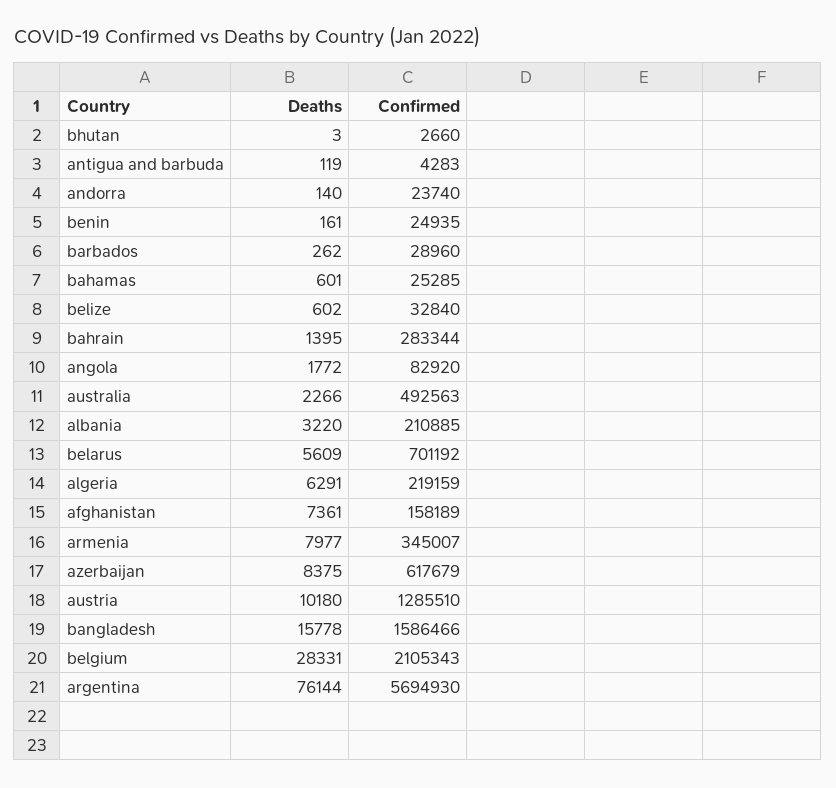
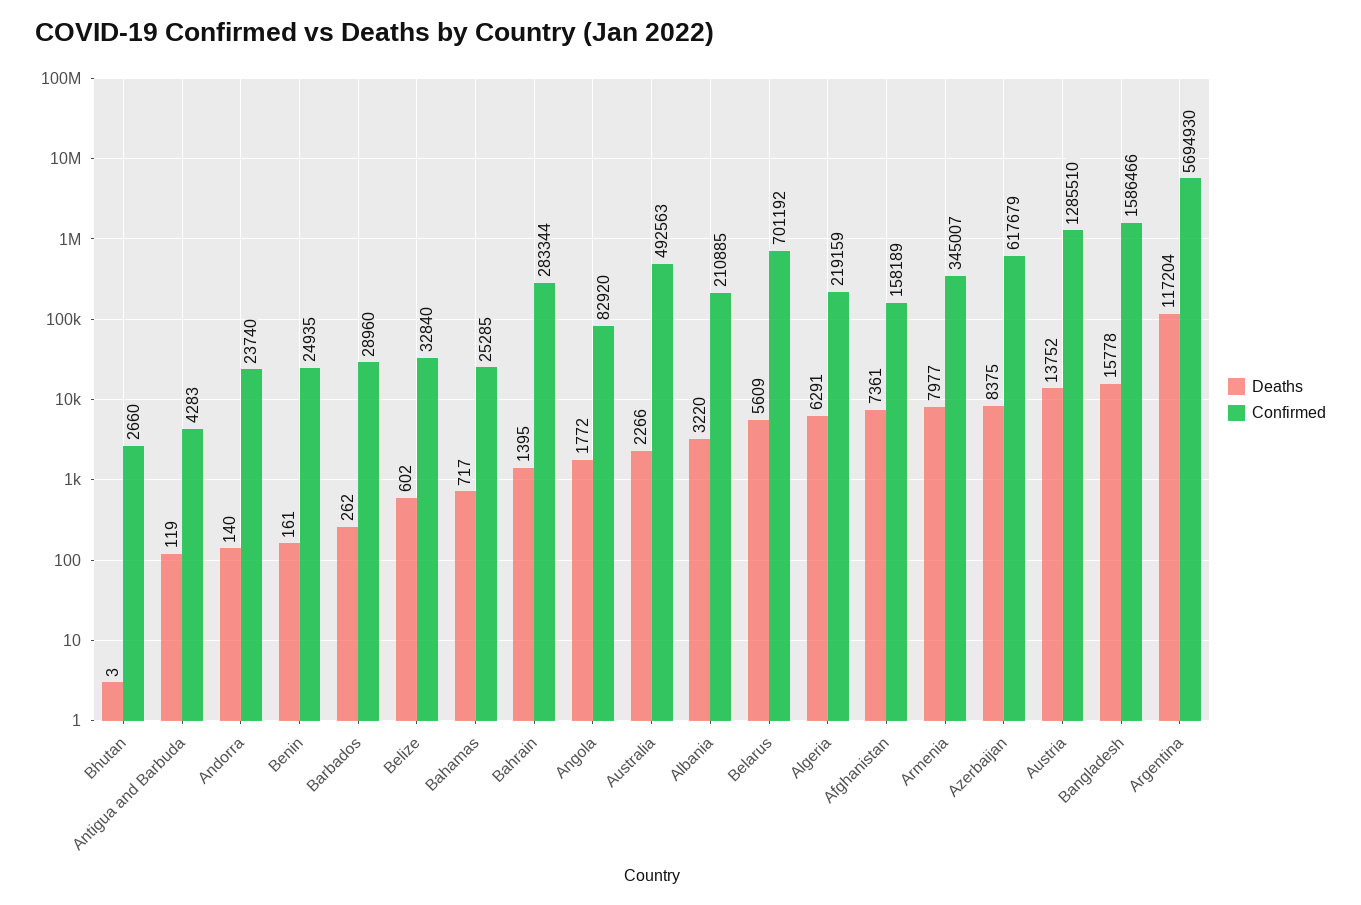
  {
    "Deaths": {
      "bhutan": 3,
      "antigua and barbuda": 119,
      "andorra": 140,
      "benin": 161,
      "barbados": 262,
-     "bahamas": 601,
+     "bahamas": 717,
      "belize": 602,
      "bahrain": 1395,
      "angola": 1772,
      "australia": 2266,
      "albania": 3220,
      "belarus": 5609,
      "algeria": 6291,
      "afghanistan": 7361,
      "armenia": 7977,
      "azerbaijan": 8375,
-     "austria": 10180,
+     "austria": 13752,
      "bangladesh": 15778,
-     "belgium": 28331,
-     "argentina": 76144
+     "argentina": 117204
    },
    "Confirmed": {
      "bhutan": 2660,
      "antigua and barbuda": 4283,
      "andorra": 23740,
      "benin": 24935,
      "barbados": 28960,
      "bahamas": 25285,
      "belize": 32840,
      "bahrain": 283344,
      "angola": 82920,
      "australia": 492563,
      "albania": 210885,
      "belarus": 701192,
      "algeria": 219159,
      "afghanistan": 158189,
      "armenia": 345007,
      "azerbaijan": 617679,
      "austria": 1285510,
      "bangladesh": 1586466,
-     "belgium": 2105343,
      "argentina": 5694930
    }
  }

